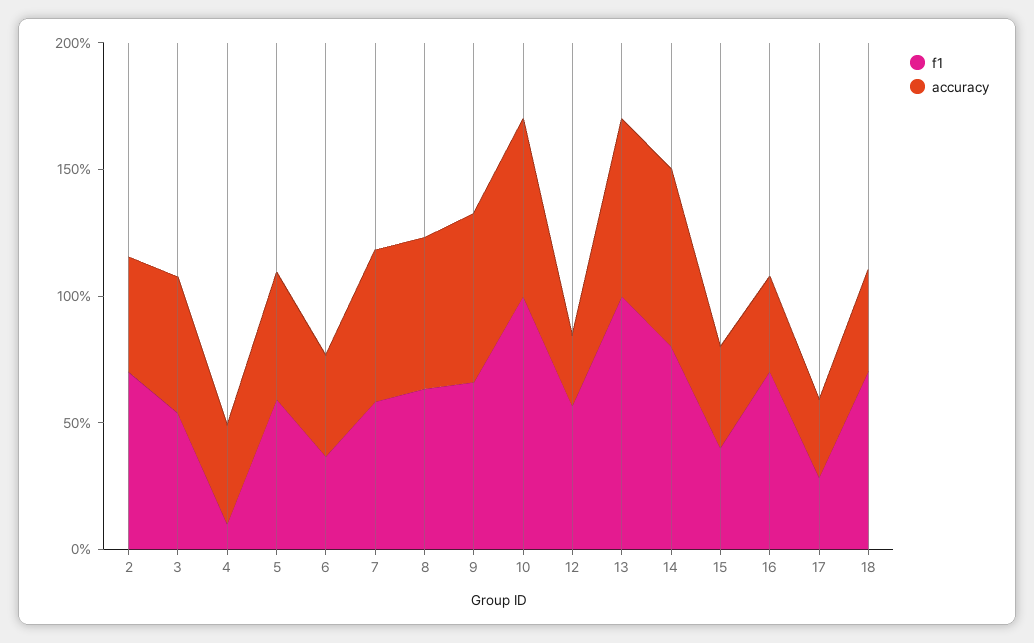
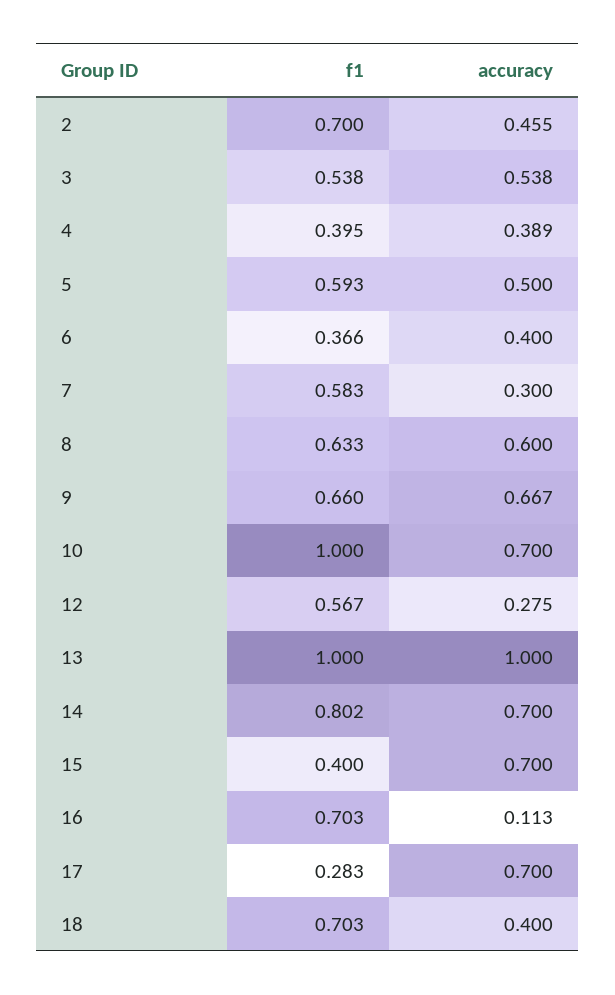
  {
    "f1": {
      "2": 0.7,
      "3": 0.538,
-     "4": 0.1,
+     "4": 0.395,
      "5": 0.593,
      "6": 0.366,
      "7": 0.583,
      "8": 0.633,
      "9": 0.66,
      "10": 1,
      "12": 0.567,
      "13": 1,
      "14": 0.802,
      "15": 0.4,
      "16": 0.703,
      "17": 0.283,
      "18": 0.703
    },
    "accuracy": {
      "2": 0.455,
      "3": 0.538,
      "4": 0.389,
      "5": 0.5,
      "6": 0.4,
-     "7": 0.6,
+     "7": 0.3,
      "8": 0.6,
      "9": 0.667,
      "10": 0.7,
      "12": 0.275,
-     "13": 0.7,
+     "13": 1,
      "14": 0.7,
-     "15": 0.4,
+     "15": 0.7,
-     "16": 0.4,
+     "16": 0.113,
-     "17": 0.3,
+     "17": 0.7,
      "18": 0.4
    }
  }

